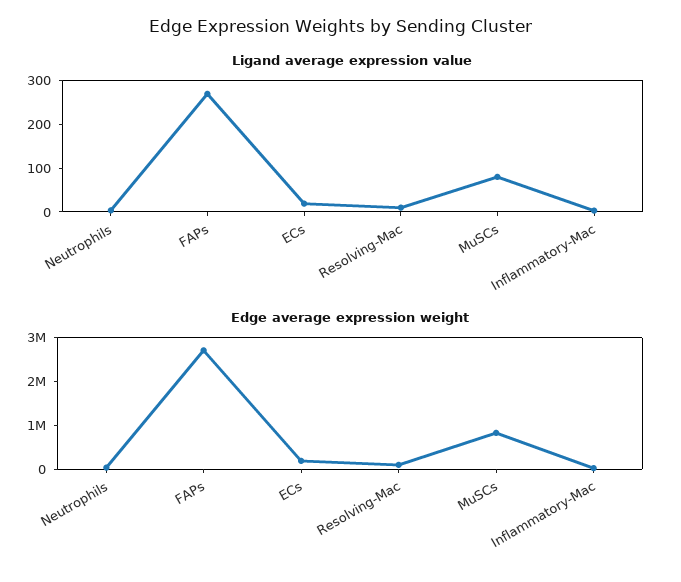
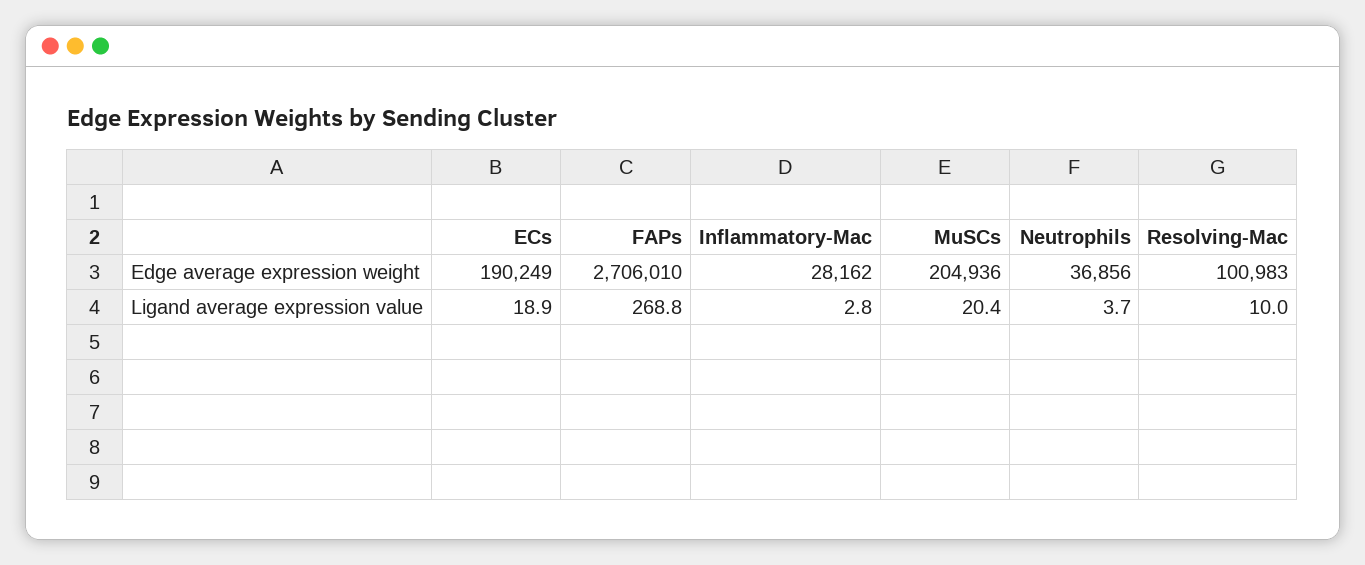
  {
    "Ligand average expression value": {
      "Neutrophils": 3.7,
      "FAPs": 268.8,
      "ECs": 18.9,
      "Resolving-Mac": 10,
-     "MuSCs": 80,
+     "MuSCs": 20.4,
      "Inflammatory-Mac": 2.8
    },
    "Edge average expression weight": {
      "Neutrophils": 36856,
      "FAPs": 2706010,
      "ECs": 190249,
      "Resolving-Mac": 100983,
-     "MuSCs": 800000,
+     "MuSCs": 204936,
      "Inflammatory-Mac": 28162
    }
  }

